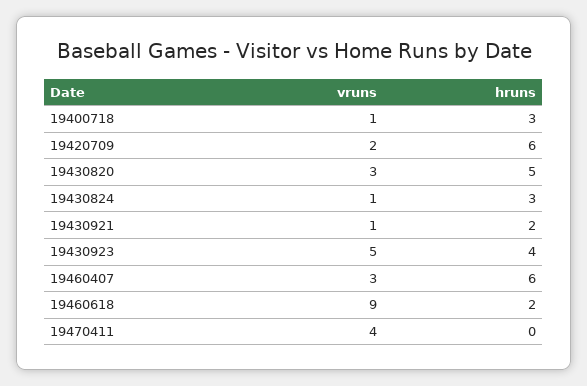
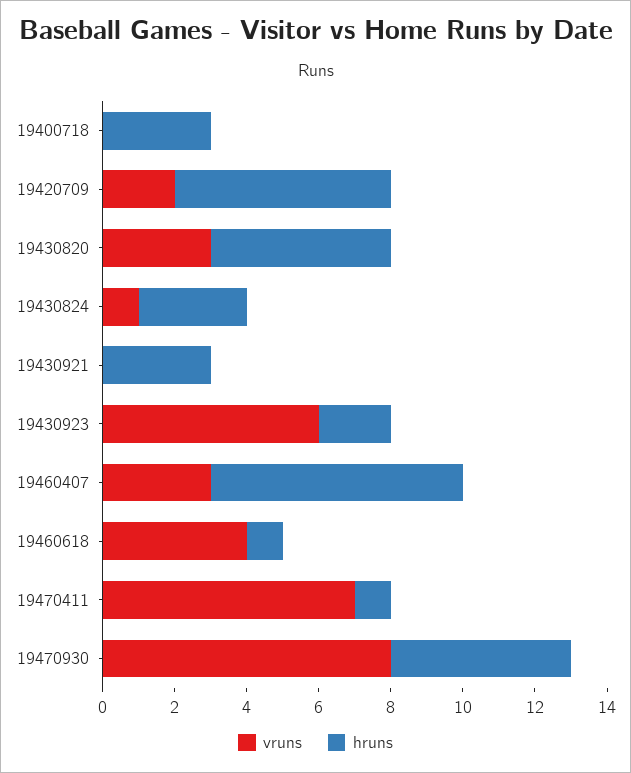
  {
    "vruns": {
-     "19400718": 1,
+     "19400718": 0,
      "19420709": 2,
      "19430820": 3,
      "19430824": 1,
-     "19430921": 1,
+     "19430921": 0,
-     "19430923": 5,
+     "19430923": 6,
      "19460407": 3,
-     "19460618": 9,
+     "19460618": 4,
-     "19470411": 4
+     "19470411": 7,
+     "19470930": 8
    },
    "hruns": {
      "19400718": 3,
      "19420709": 6,
      "19430820": 5,
      "19430824": 3,
-     "19430921": 2,
+     "19430921": 3,
-     "19430923": 4,
+     "19430923": 2,
-     "19460407": 6,
+     "19460407": 7,
-     "19460618": 2,
+     "19460618": 1,
-     "19470411": 0
+     "19470411": 1,
+     "19470930": 5
    }
  }

